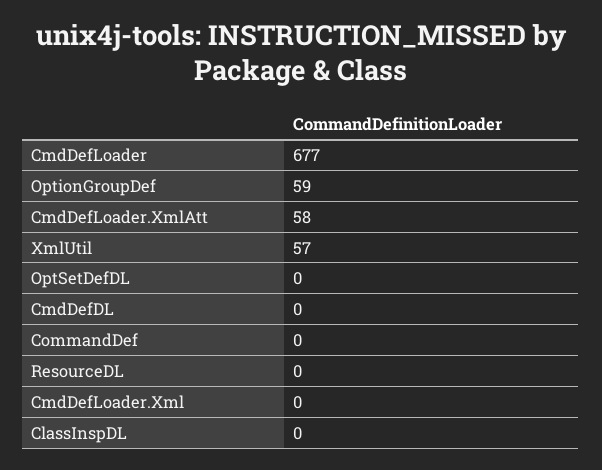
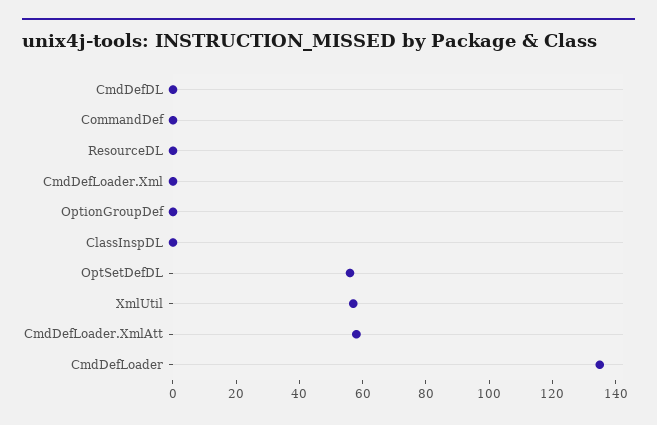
  {
-   "CmdDefLoader": 677,
+   "CmdDefLoader": 135,
-   "OptionGroupDef": 59,
+   "OptionGroupDef": 0,
    "CmdDefLoader.XmlAtt": 58,
    "XmlUtil": 57,
-   "OptSetDefDL": 0,
+   "OptSetDefDL": 55,
    "CmdDefDL": 0,
    "CommandDef": 0,
    "ResourceDL": 0,
    "CmdDefLoader.Xml": 0,
    "ClassInspDL": 0
  }

